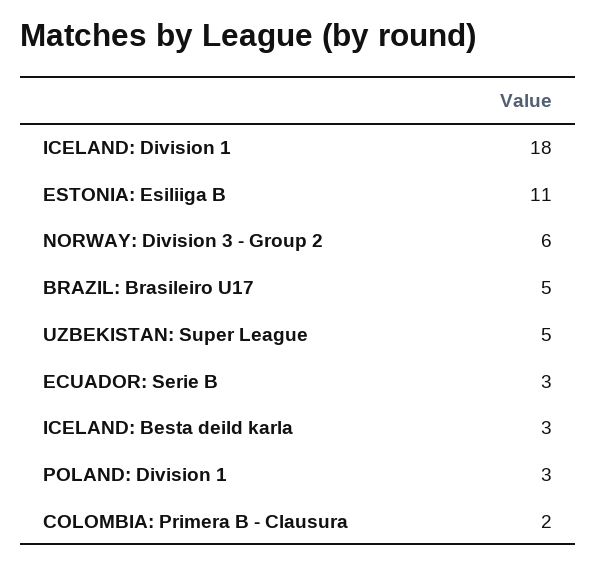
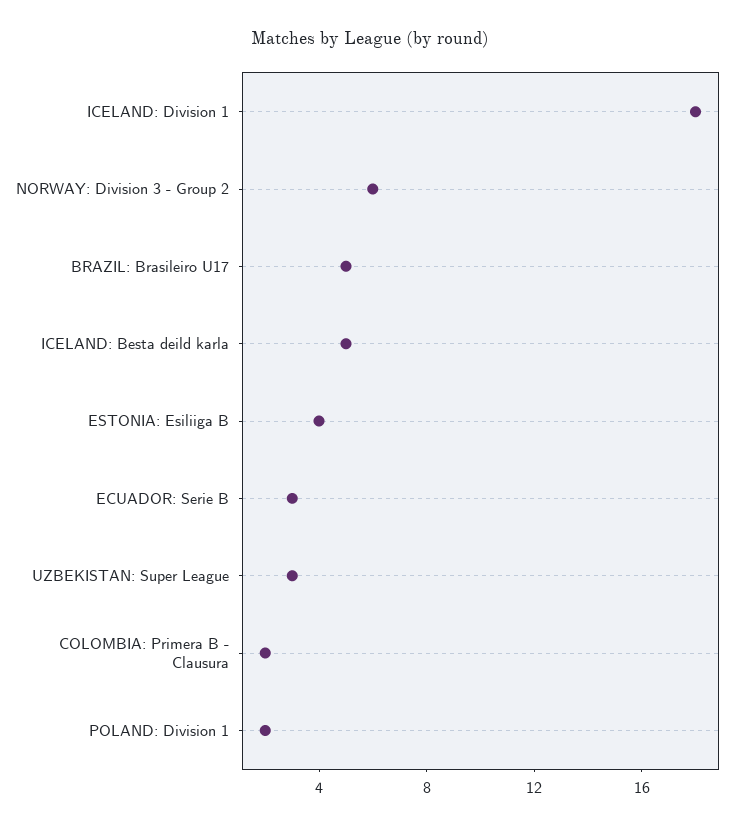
  {
    "ICELAND: Division 1": 18,
-   "ESTONIA: Esiliiga B": 11,
+   "ESTONIA: Esiliiga B": 4,
    "NORWAY: Division 3 - Group 2": 6,
    "BRAZIL: Brasileiro U17": 5,
-   "UZBEKISTAN: Super League": 5,
+   "UZBEKISTAN: Super League": 3,
    "ECUADOR: Serie B": 3,
-   "ICELAND: Besta deild karla": 3,
+   "ICELAND: Besta deild karla": 5,
-   "POLAND: Division 1": 3,
+   "POLAND: Division 1": 2,
    "COLOMBIA: Primera B - Clausura": 2
  }

